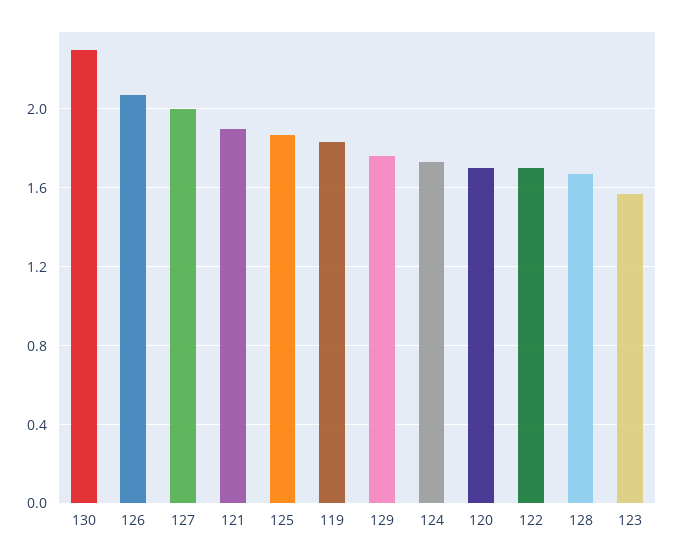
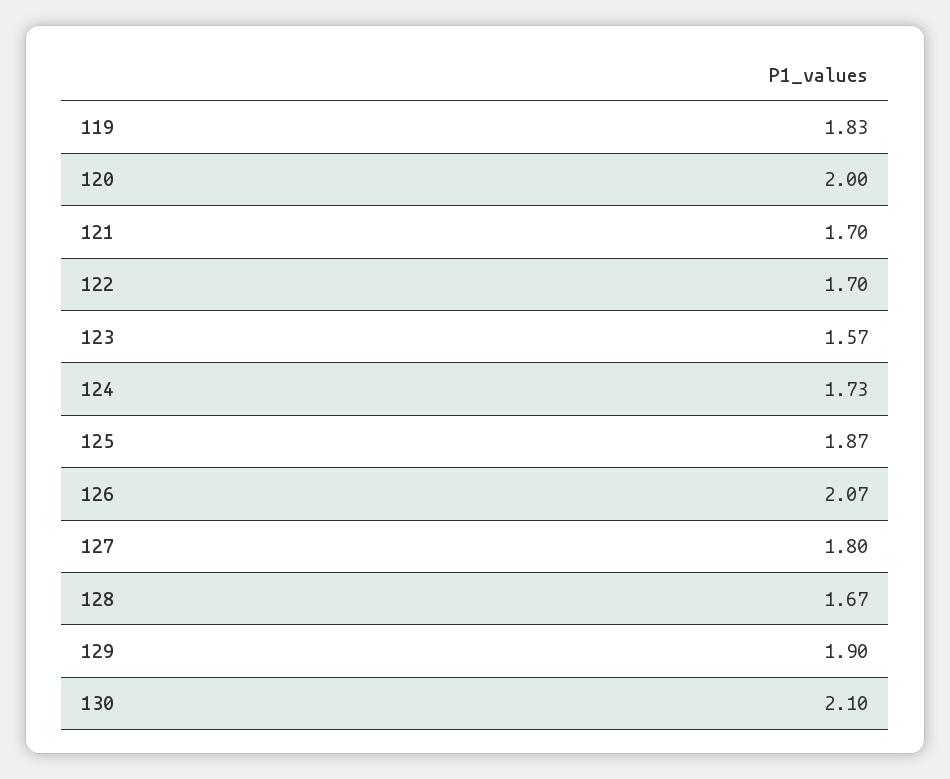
  {
-   "130": 2.3,
+   "130": 2.1,
    "126": 2.07,
-   "127": 2,
+   "127": 1.8,
-   "121": 1.9,
+   "121": 1.7,
    "125": 1.87,
    "119": 1.83,
-   "129": 1.75,
+   "129": 1.9,
    "124": 1.73,
-   "120": 1.7,
+   "120": 2,
    "122": 1.7,
    "128": 1.67,
    "123": 1.57
  }

